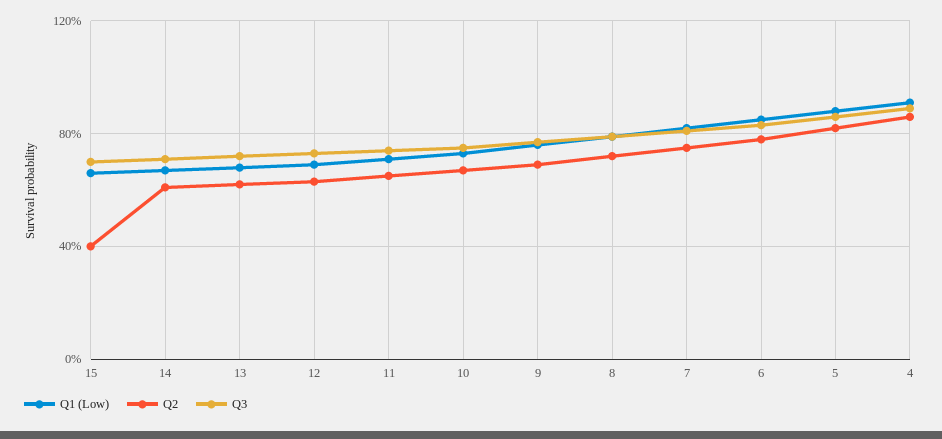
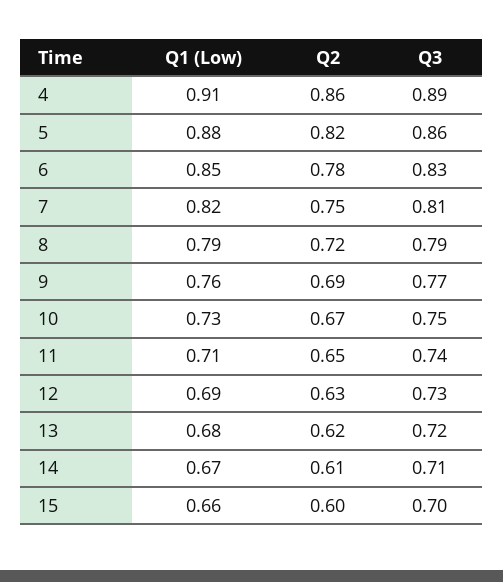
  {
    "Q1 (Low)": {
      "15": 0.66,
      "14": 0.67,
      "13": 0.68,
      "12": 0.69,
      "11": 0.71,
      "10": 0.73,
      "9": 0.76,
      "8": 0.79,
      "7": 0.82,
      "6": 0.85,
      "5": 0.88,
      "4": 0.91
    },
    "Q2": {
-     "15": 0.4,
+     "15": 0.6,
      "14": 0.61,
      "13": 0.62,
      "12": 0.63,
      "11": 0.65,
      "10": 0.67,
      "9": 0.69,
      "8": 0.72,
      "7": 0.75,
      "6": 0.78,
      "5": 0.82,
      "4": 0.86
    },
    "Q3": {
      "15": 0.7,
      "14": 0.71,
      "13": 0.72,
      "12": 0.73,
      "11": 0.74,
      "10": 0.75,
      "9": 0.77,
      "8": 0.79,
      "7": 0.81,
      "6": 0.83,
      "5": 0.86,
      "4": 0.89
    }
  }

